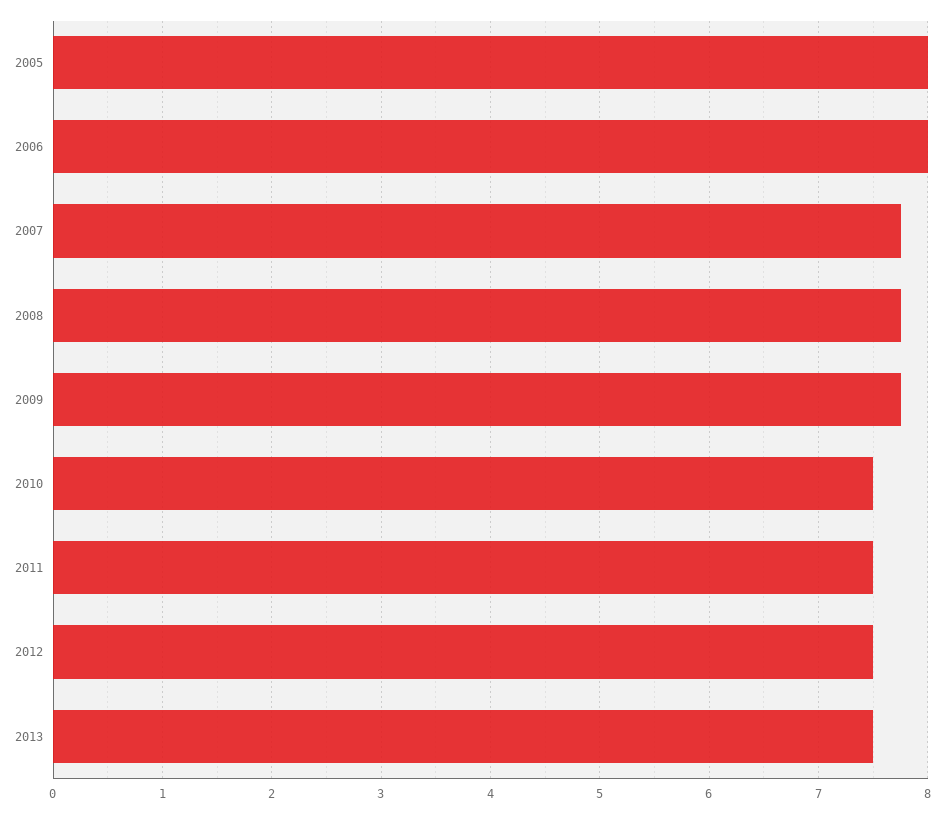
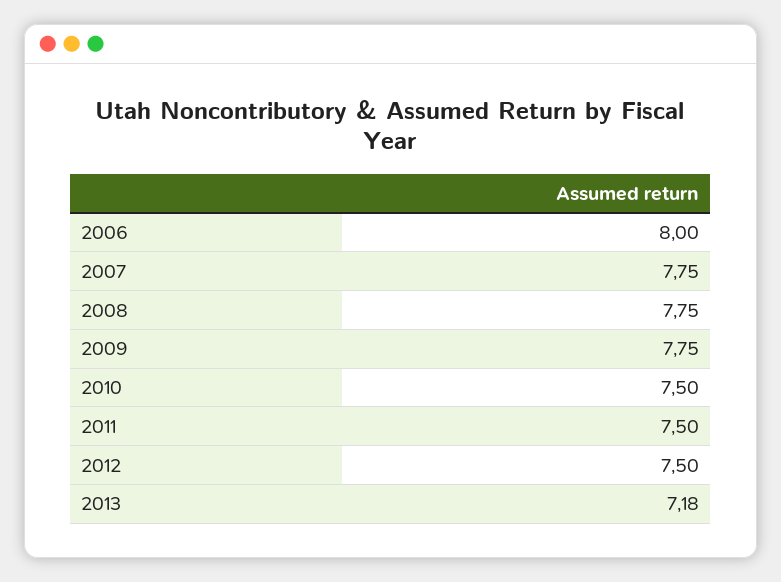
  {
-   "2005": 8,
    "2006": 8,
    "2007": 7.75,
    "2008": 7.75,
    "2009": 7.75,
    "2010": 7.5,
    "2011": 7.5,
    "2012": 7.5,
-   "2013": 7.5
+   "2013": 7.18
  }

